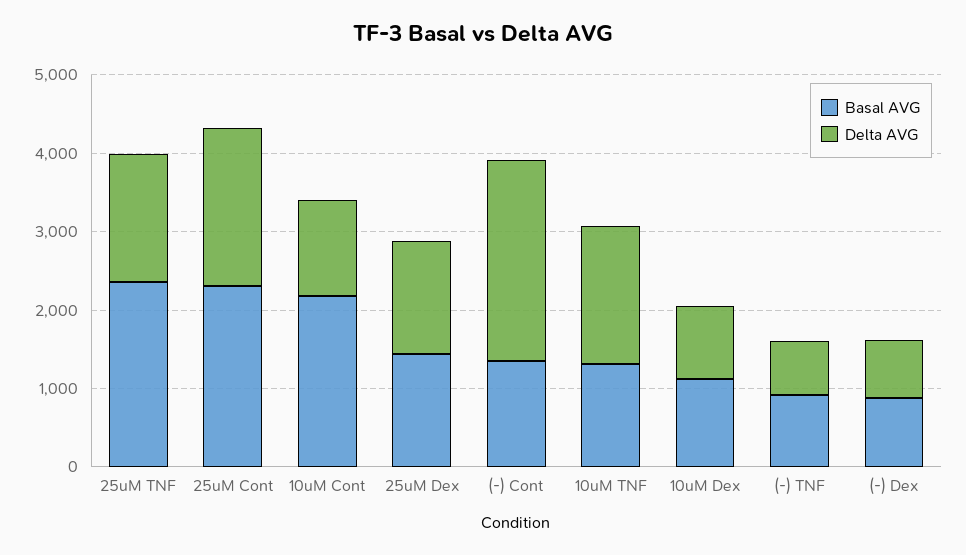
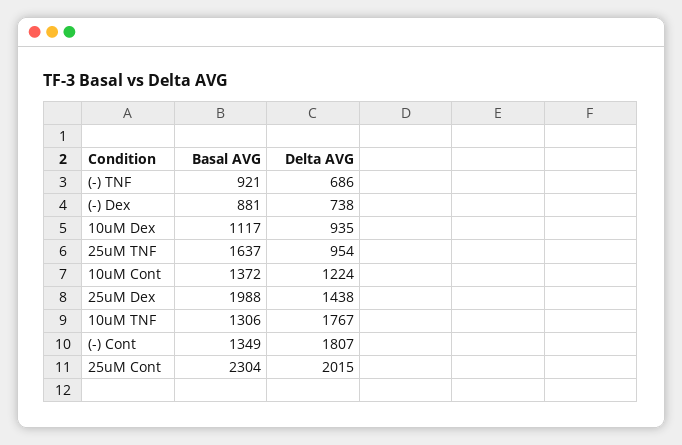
  {
    "Basal AVG": {
-     "25uM TNF": 2400,
+     "25uM TNF": 1637,
      "25uM Cont": 2304,
-     "10uM Cont": 2200,
+     "10uM Cont": 1372,
-     "25uM Dex": 1400,
+     "25uM Dex": 1988,
      "(-) Cont": 1349,
      "10uM TNF": 1306,
      "10uM Dex": 1117,
      "(-) TNF": 921,
      "(-) Dex": 881
    },
    "Delta AVG": {
-     "25uM TNF": 1600,
+     "25uM TNF": 954,
      "25uM Cont": 2015,
      "10uM Cont": 1224,
      "25uM Dex": 1438,
-     "(-) Cont": 2600,
+     "(-) Cont": 1807,
      "10uM TNF": 1767,
      "10uM Dex": 935,
      "(-) TNF": 686,
      "(-) Dex": 738
    }
  }

